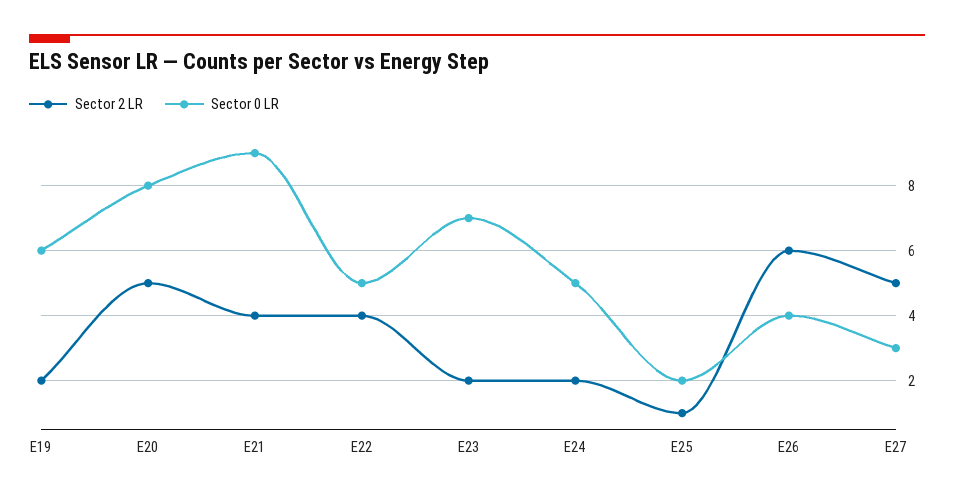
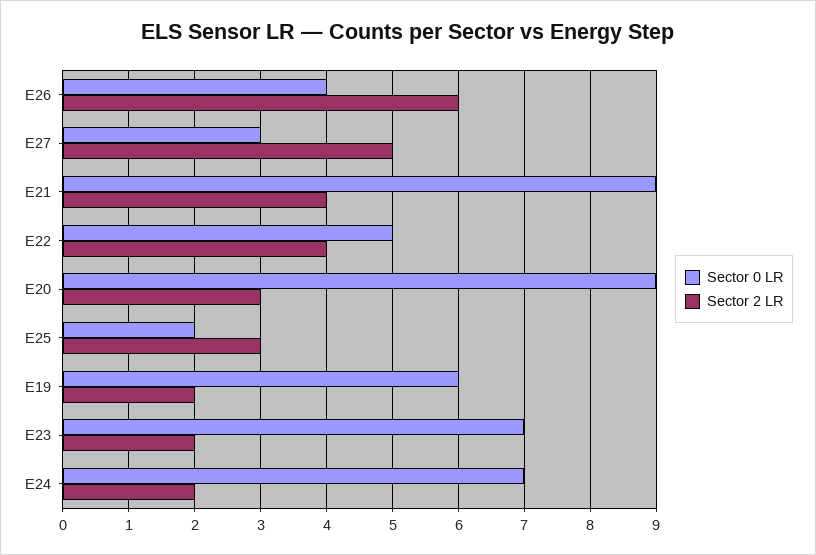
  {
    "Sector 2 LR": {
      "E19": 2,
-     "E20": 5,
+     "E20": 3,
      "E21": 4,
      "E22": 4,
      "E23": 2,
      "E24": 2,
-     "E25": 1,
+     "E25": 3,
      "E26": 6,
      "E27": 5
    },
    "Sector 0 LR": {
      "E19": 6,
-     "E20": 8,
+     "E20": 9,
      "E21": 9,
      "E22": 5,
      "E23": 7,
-     "E24": 5,
+     "E24": 7,
      "E25": 2,
      "E26": 4,
      "E27": 3
    }
  }

